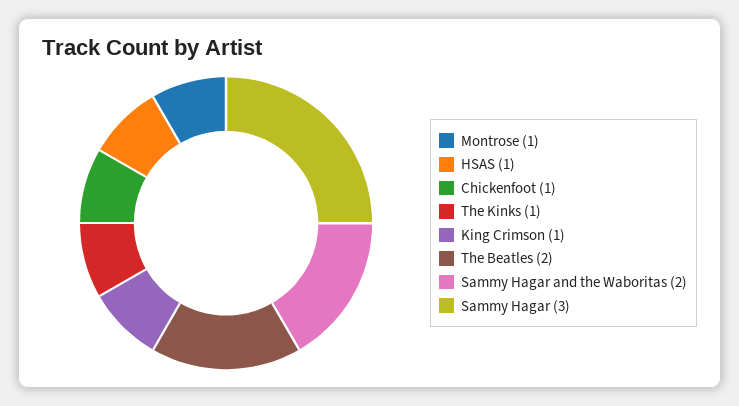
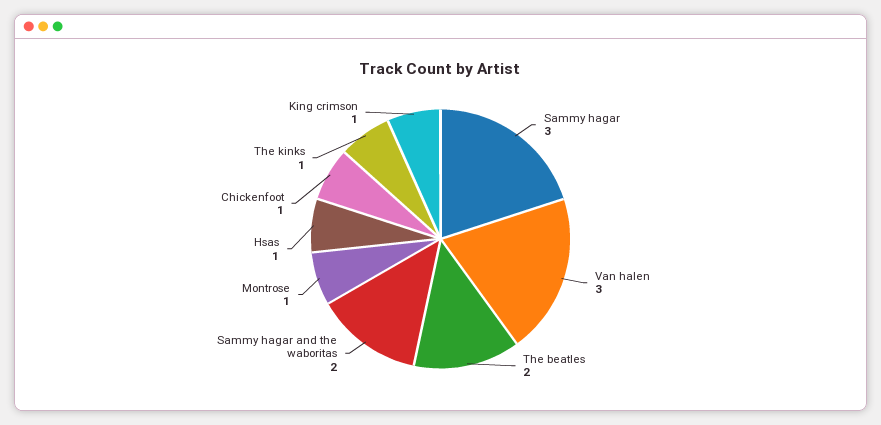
  {
    "Montrose": 1,
    "HSAS": 1,
    "Chickenfoot": 1,
    "The Kinks": 1,
    "King Crimson": 1,
    "The Beatles": 2,
    "Sammy Hagar and the Waboritas": 2,
-   "Sammy Hagar": 3
+   "Sammy Hagar": 3,
+   "Van halen": 3
  }

